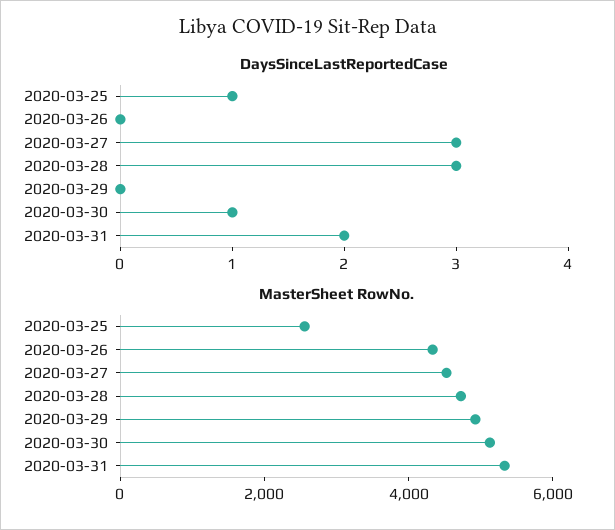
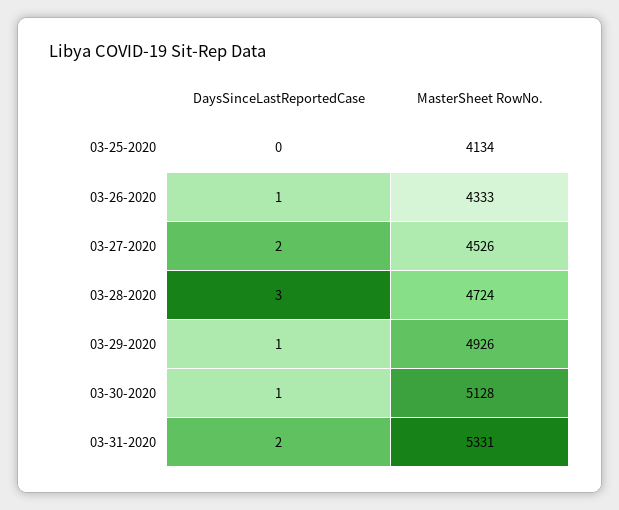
  {
    "DaysSinceLastReportedCase": {
-     "2020-03-25": 1,
+     "2020-03-25": 0,
-     "2020-03-26": 0,
+     "2020-03-26": 1,
-     "2020-03-27": 3,
+     "2020-03-27": 2,
      "2020-03-28": 3,
-     "2020-03-29": 0,
+     "2020-03-29": 1,
      "2020-03-30": 1,
      "2020-03-31": 2
    },
    "MasterSheet RowNo.": {
-     "2020-03-25": 2500,
+     "2020-03-25": 4134,
      "2020-03-26": 4333,
      "2020-03-27": 4526,
      "2020-03-28": 4724,
      "2020-03-29": 4926,
      "2020-03-30": 5128,
      "2020-03-31": 5331
    }
  }

